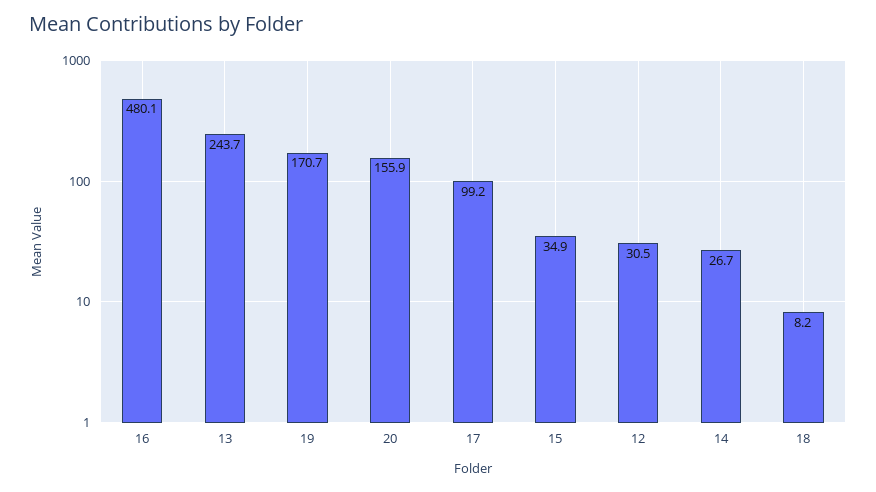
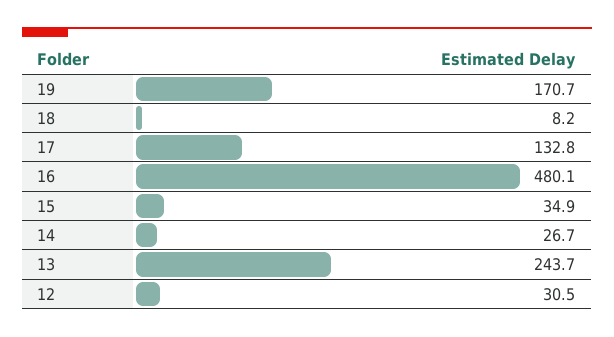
  {
    "16": 480.1,
    "13": 243.7,
    "19": 170.7,
-   "20": 155.9,
-   "17": 99.2,
+   "17": 132.8,
    "15": 34.9,
    "12": 30.5,
    "14": 26.7,
    "18": 8.2
  }

